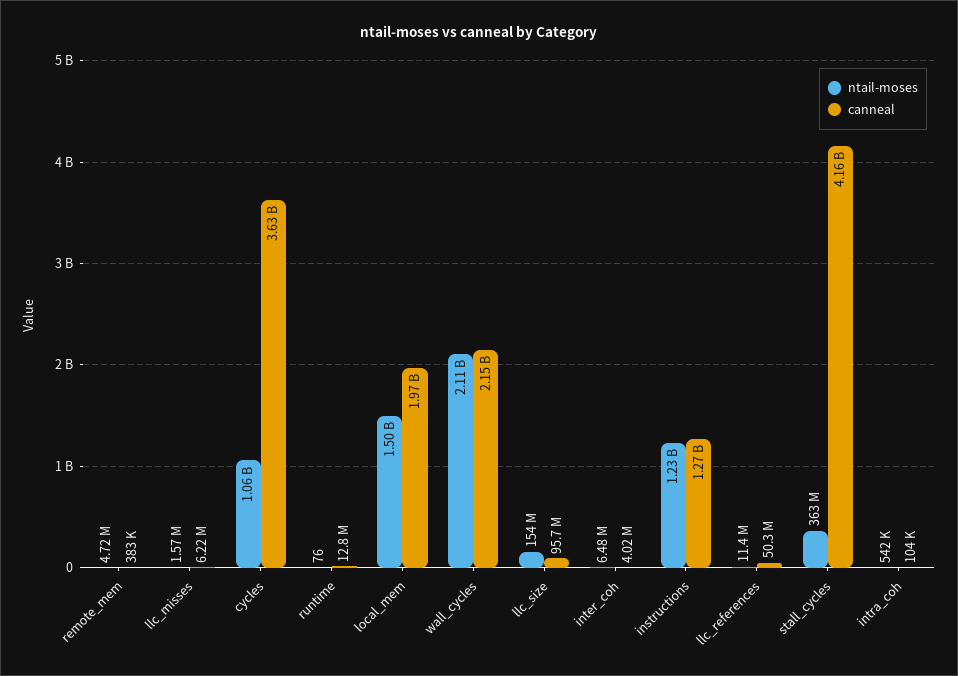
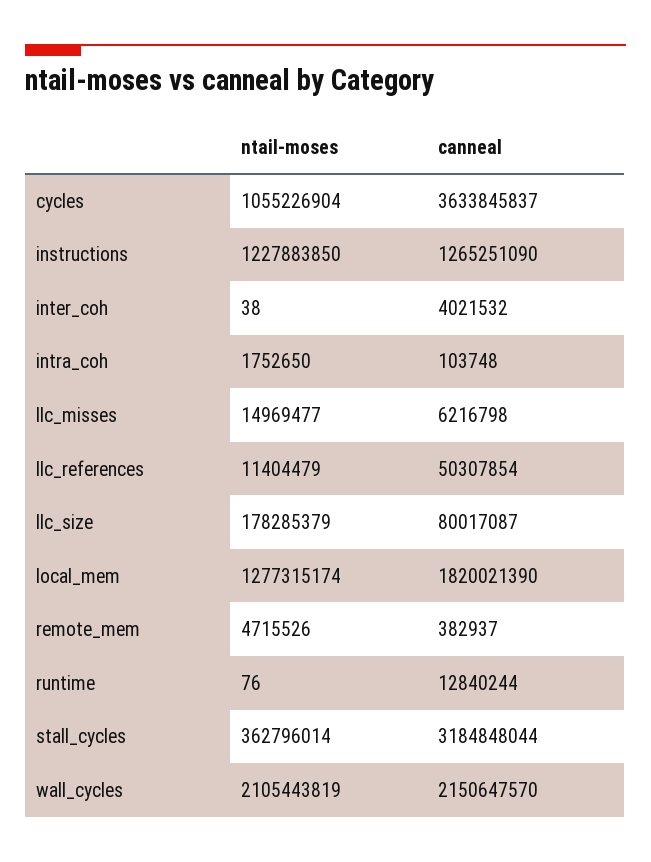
  {
    "ntail-moses": {
      "remote_mem": 4715526,
-     "llc_misses": 1570000,
+     "llc_misses": 14969477,
      "cycles": 1055226904,
      "runtime": 76,
-     "local_mem": 1500000000,
+     "local_mem": 1277315174,
      "wall_cycles": 2105443819,
-     "llc_size": 154000000,
+     "llc_size": 178285379,
-     "inter_coh": 6480000,
+     "inter_coh": 38,
      "instructions": 1227883850,
      "llc_references": 11404479,
      "stall_cycles": 362796014,
-     "intra_coh": 542000
+     "intra_coh": 1752650
    },
    "canneal": {
      "remote_mem": 382937,
      "llc_misses": 6216798,
      "cycles": 3633845837,
      "runtime": 12840244,
-     "local_mem": 1970000000,
+     "local_mem": 1820021390,
      "wall_cycles": 2150647570,
-     "llc_size": 95700000,
+     "llc_size": 80017087,
      "inter_coh": 4021532,
      "instructions": 1265251090,
      "llc_references": 50307854,
-     "stall_cycles": 4160000000,
+     "stall_cycles": 3184848044,
      "intra_coh": 103748
    }
  }

